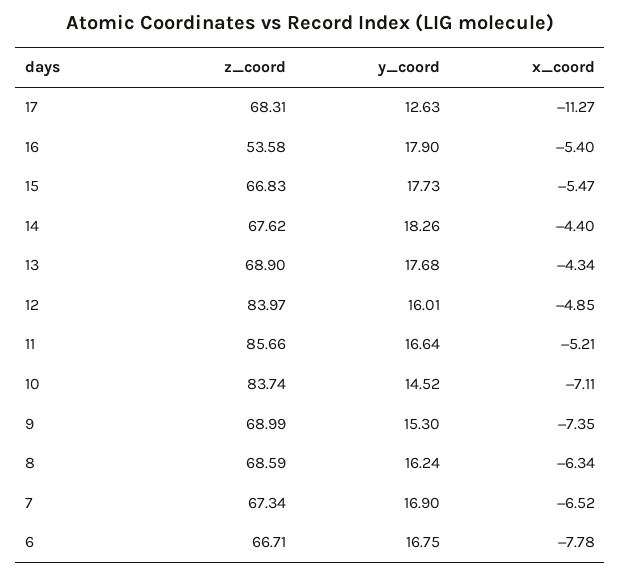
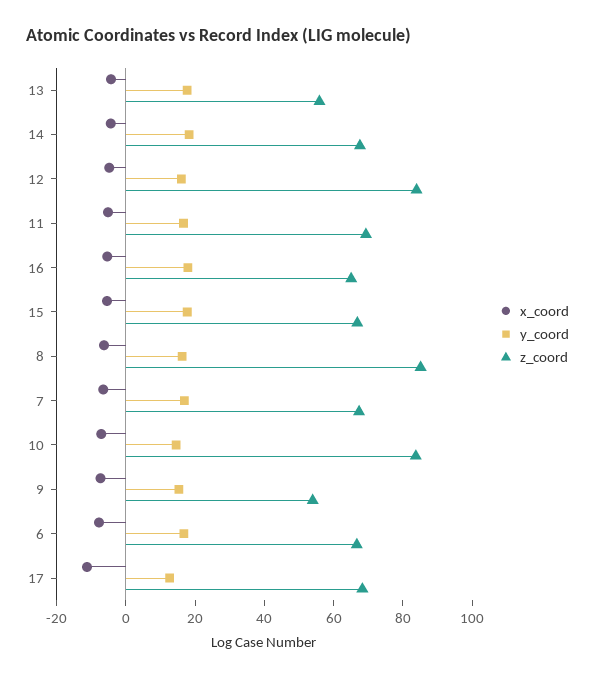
  {
    "z_coord": {
      "17": 68.31,
-     "16": 53.58,
+     "16": 65,
      "15": 66.83,
      "14": 67.62,
-     "13": 68.9,
+     "13": 55,
      "12": 83.97,
-     "11": 85.66,
+     "11": 70,
      "10": 83.74,
-     "9": 68.99,
+     "9": 55,
-     "8": 68.59,
+     "8": 85,
      "7": 67.34,
      "6": 66.71
    },
    "y_coord": {
      "17": 12.63,
      "16": 17.9,
      "15": 17.73,
      "14": 18.26,
      "13": 17.68,
      "12": 16.01,
      "11": 16.64,
      "10": 14.52,
      "9": 15.3,
      "8": 16.24,
      "7": 16.9,
      "6": 16.75
    },
    "x_coord": {
      "17": -11.27,
      "16": -5.4,
      "15": -5.47,
      "14": -4.4,
      "13": -4.34,
      "12": -4.85,
      "11": -5.21,
      "10": -7.11,
      "9": -7.35,
      "8": -6.34,
      "7": -6.52,
      "6": -7.78
    }
  }

